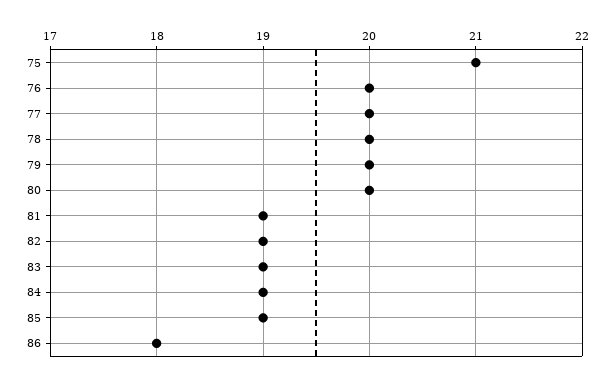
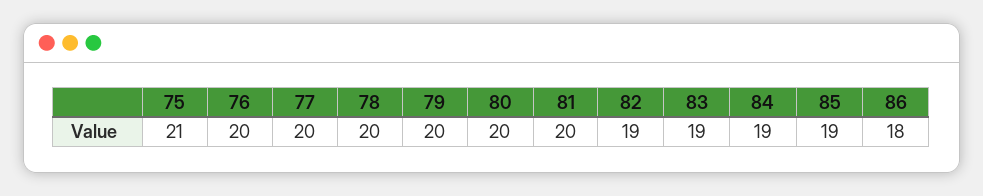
  {
    "75": 21,
    "76": 20,
    "77": 20,
    "78": 20,
    "79": 20,
    "80": 20,
-   "81": 19,
+   "81": 20,
    "82": 19,
    "83": 19,
    "84": 19,
    "85": 19,
    "86": 18
  }

